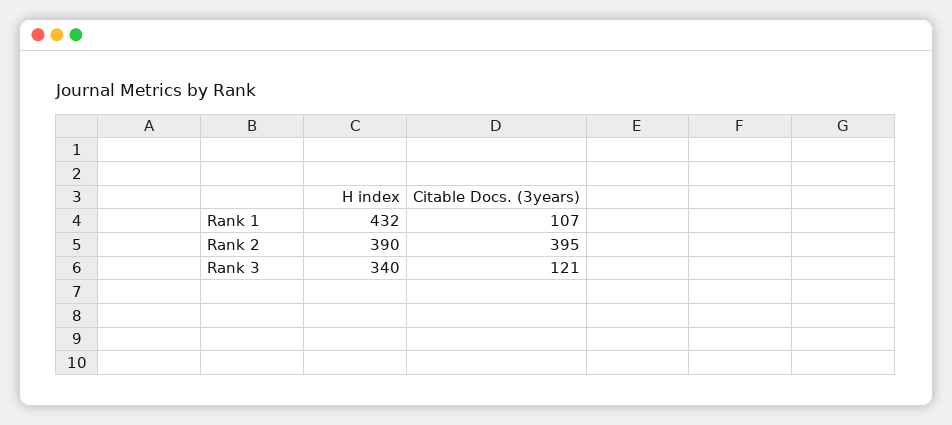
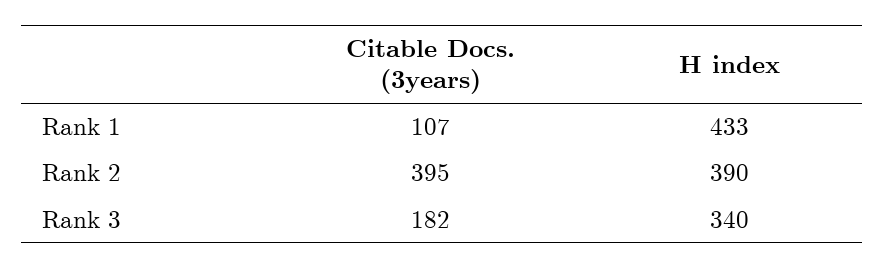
  {
    "H index": {
-     "Rank 1": 432,
+     "Rank 1": 433,
      "Rank 2": 390,
      "Rank 3": 340
    },
    "Citable Docs. (3years)": {
      "Rank 1": 107,
      "Rank 2": 395,
-     "Rank 3": 121
+     "Rank 3": 182
    }
  }

